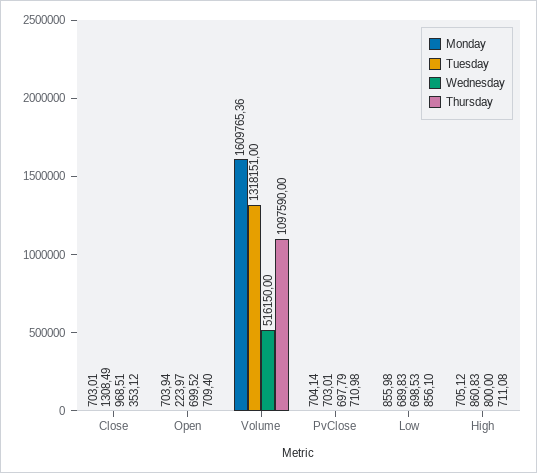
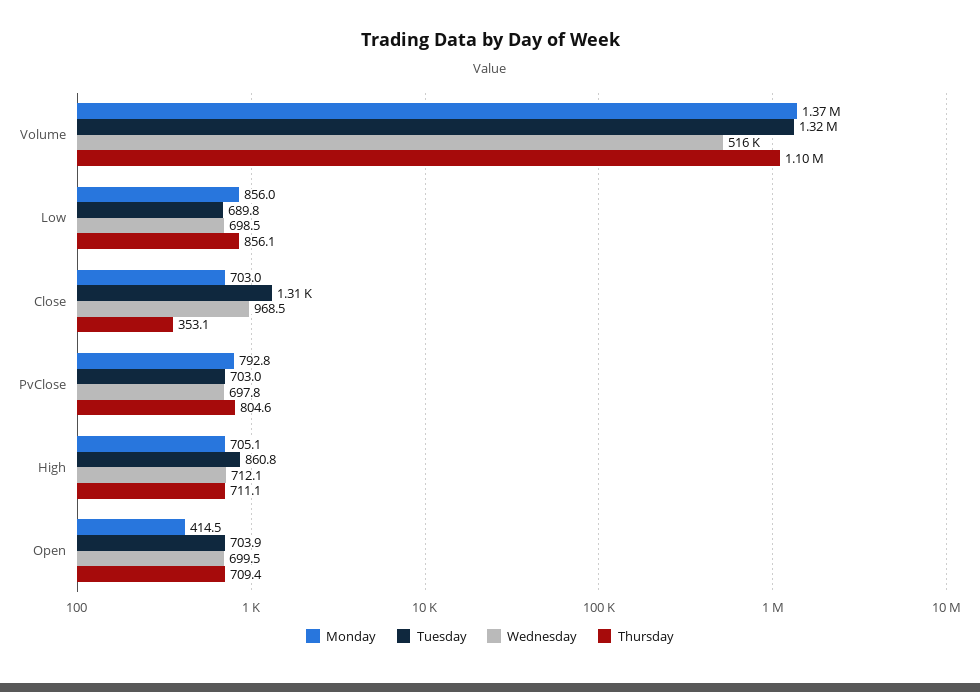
  {
    "Monday": {
      "Close": 703.01,
-     "Open": 703.94,
+     "Open": 414.5,
-     "Volume": 1609765.36,
+     "Volume": 1370000,
-     "PvClose": 704.14,
+     "PvClose": 792.8,
      "Low": 855.98,
      "High": 705.12
    },
    "Tuesday": {
      "Close": 1308.49,
-     "Open": 223.97,
+     "Open": 703.9,
      "Volume": 1318151,
      "PvClose": 703.01,
      "Low": 689.83,
      "High": 860.83
    },
    "Wednesday": {
      "Close": 968.51,
      "Open": 699.52,
      "Volume": 516150,
      "PvClose": 697.79,
      "Low": 698.53,
-     "High": 800
+     "High": 712.1
    },
    "Thursday": {
      "Close": 353.12,
      "Open": 709.4,
      "Volume": 1097590,
-     "PvClose": 710.98,
+     "PvClose": 804.6,
      "Low": 856.1,
      "High": 711.08
    }
  }

